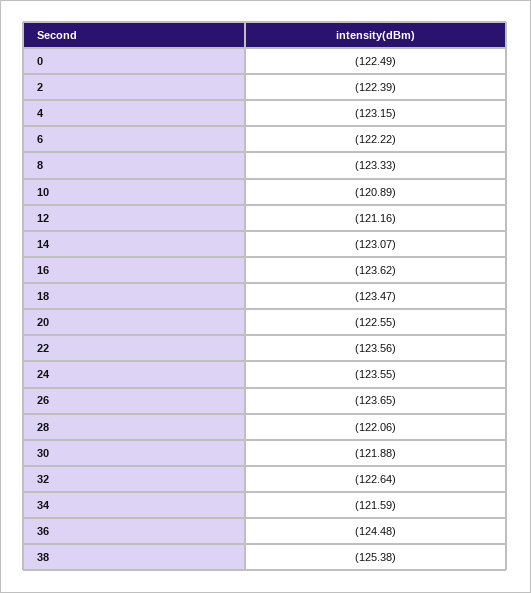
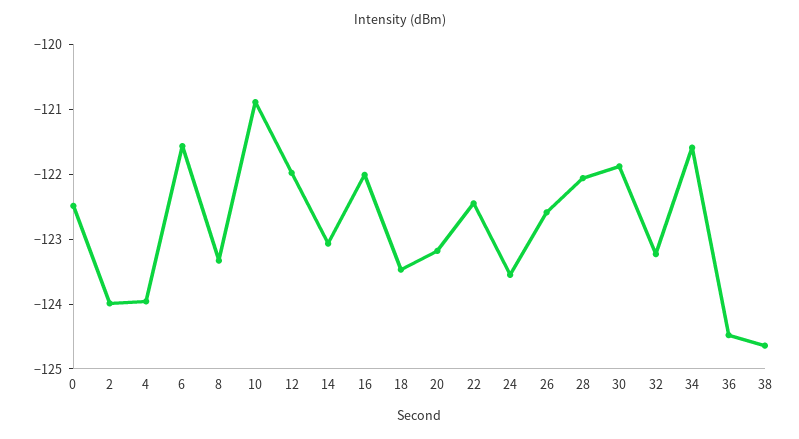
  {
    "0": -122.49,
-   "2": -122.39,
+   "2": -124,
-   "4": -123.15,
+   "4": -124,
-   "6": -122.22,
+   "6": -121.6,
    "8": -123.33,
    "10": -120.89,
-   "12": -121.16,
+   "12": -122,
    "14": -123.07,
-   "16": -123.62,
+   "16": -122,
    "18": -123.47,
-   "20": -122.55,
+   "20": -123.2,
-   "22": -123.56,
+   "22": -122.4,
    "24": -123.55,
-   "26": -123.65,
+   "26": -122.6,
    "28": -122.06,
    "30": -121.88,
-   "32": -122.64,
+   "32": -123.2,
    "34": -121.59,
    "36": -124.48,
-   "38": -125.38
+   "38": -124.6
  }

